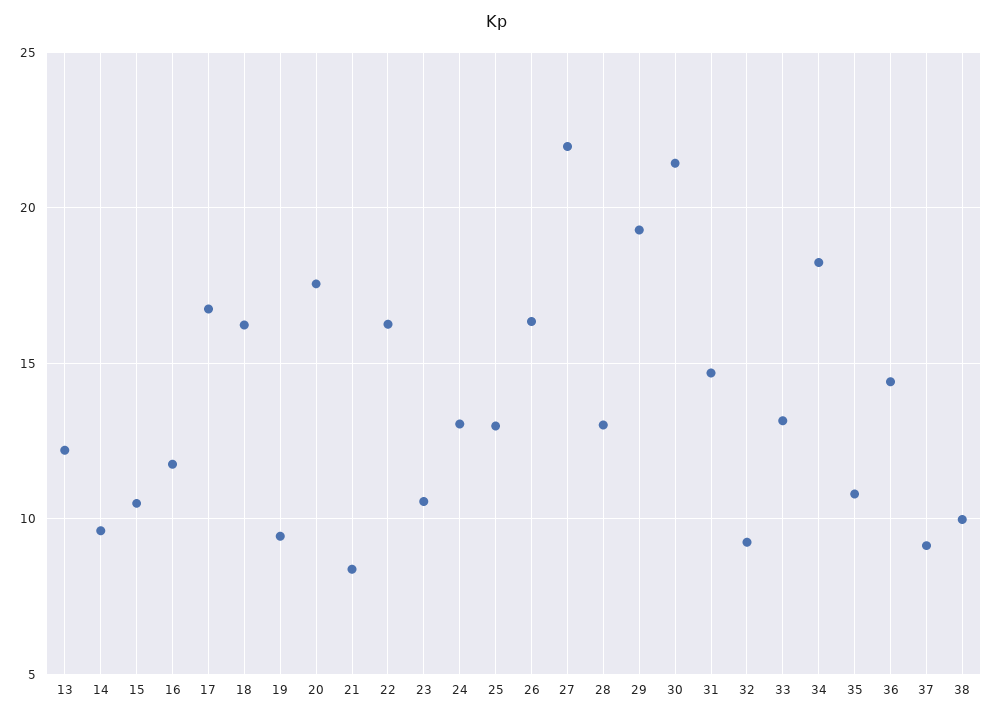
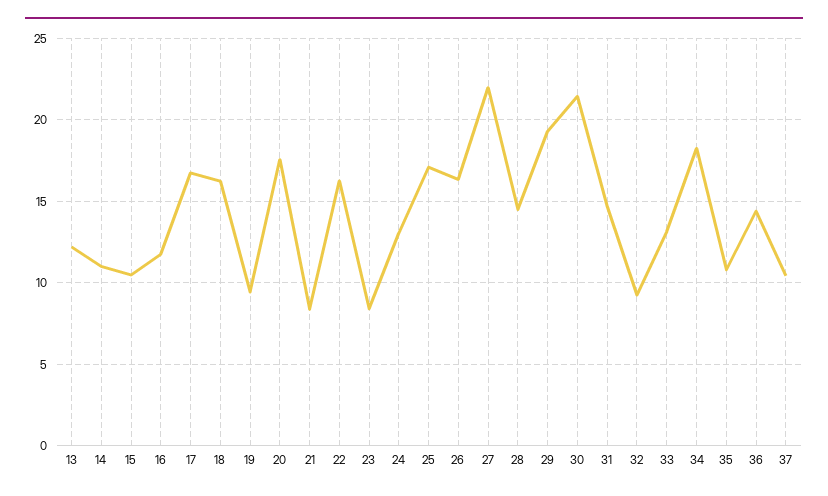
  {
    "13": 12,
-   "14": 9.5,
+   "14": 11,
    "15": 10.5,
    "16": 12,
    "17": 17,
    "18": 16,
    "19": 9.5,
    "20": 17.5,
    "21": 8.5,
    "22": 16.5,
-   "23": 10.5,
+   "23": 8.5,
    "24": 13,
-   "25": 13,
+   "25": 17,
    "26": 16.5,
    "27": 22,
-   "28": 13,
+   "28": 14.5,
    "29": 19.5,
    "30": 21.5,
    "31": 14.5,
    "32": 9.5,
    "33": 13,
    "34": 18.5,
    "35": 11,
    "36": 14.5,
-   "37": 9,
+   "37": 10.5
-   "38": 10
  }

